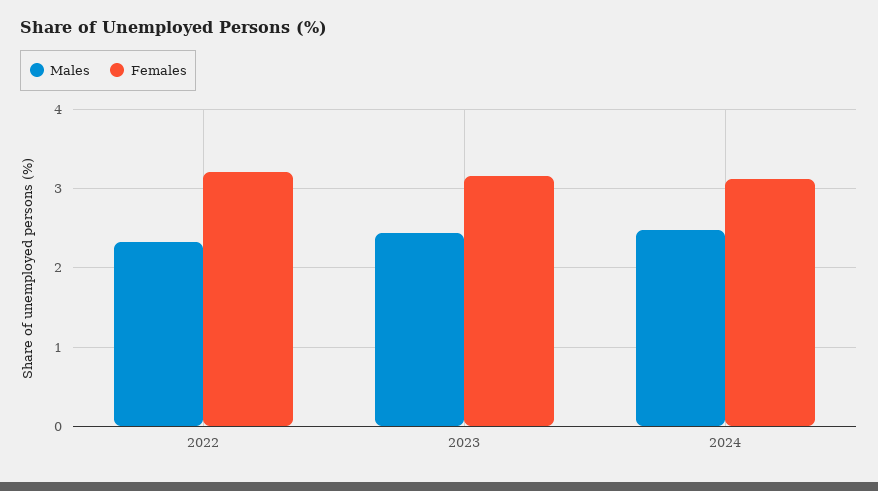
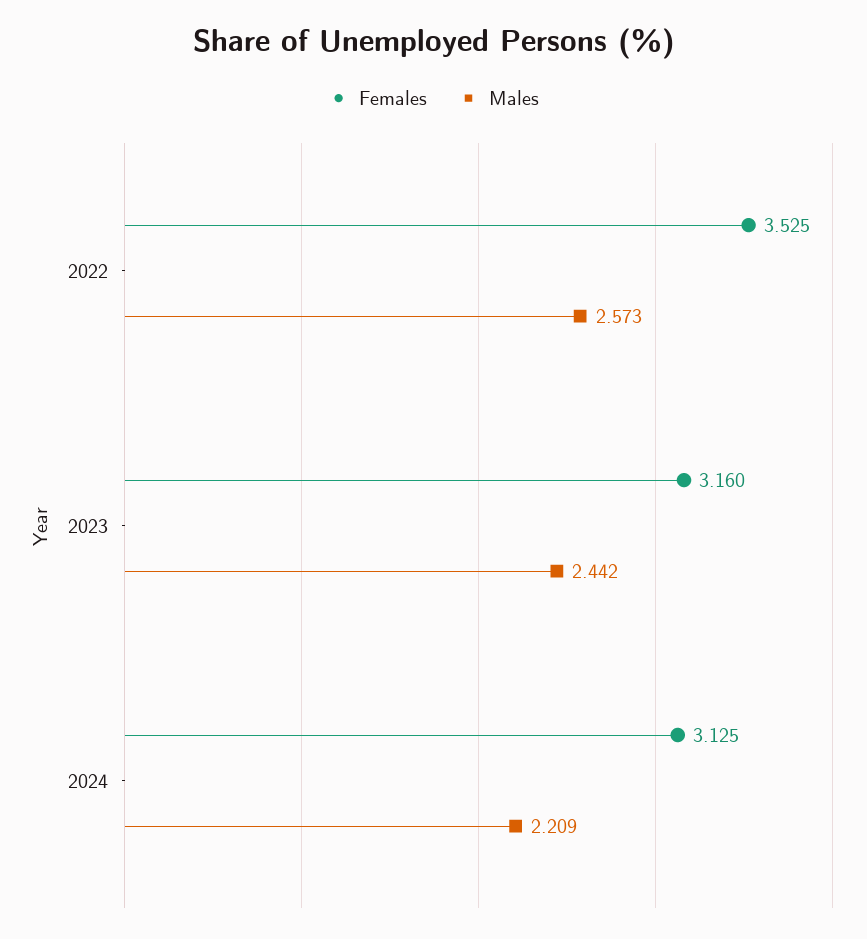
  {
    "Males": {
-     "2022": 2.3,
+     "2022": 2.573,
      "2023": 2.442,
-     "2024": 2.5
+     "2024": 2.209
    },
    "Females": {
-     "2022": 3.2,
+     "2022": 3.525,
      "2023": 3.16,
      "2024": 3.125
    }
  }

